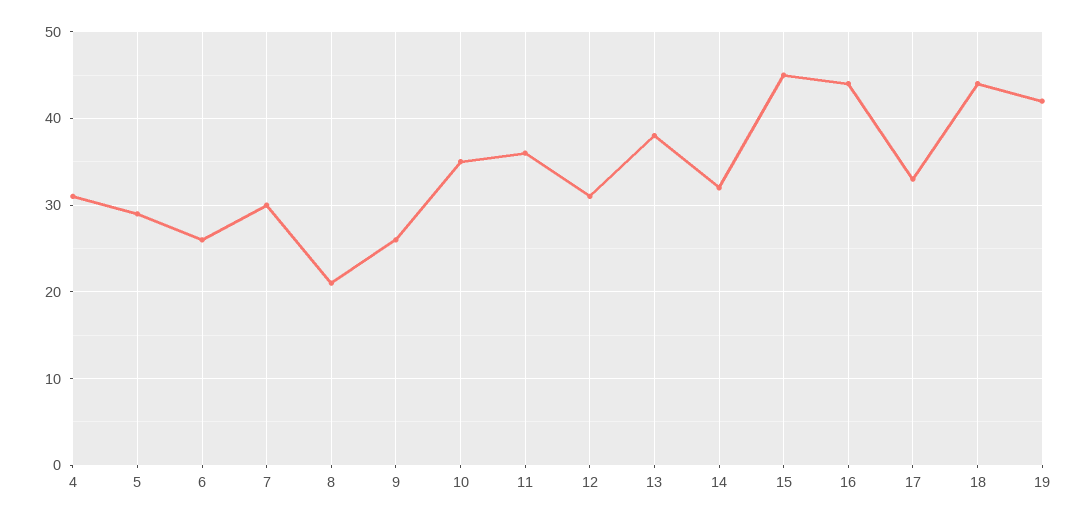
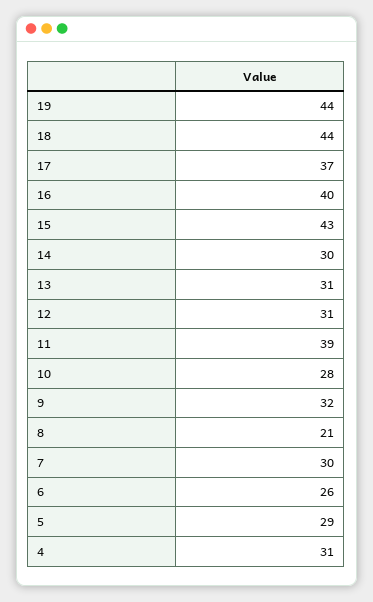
  {
    "4": 31,
    "5": 29,
    "6": 26,
    "7": 30,
    "8": 21,
-   "9": 26,
+   "9": 32,
-   "10": 35,
+   "10": 28,
-   "11": 36,
+   "11": 39,
    "12": 31,
-   "13": 38,
+   "13": 31,
-   "14": 32,
+   "14": 30,
-   "15": 45,
+   "15": 43,
-   "16": 44,
+   "16": 40,
-   "17": 33,
+   "17": 37,
    "18": 44,
-   "19": 42
+   "19": 44
  }

